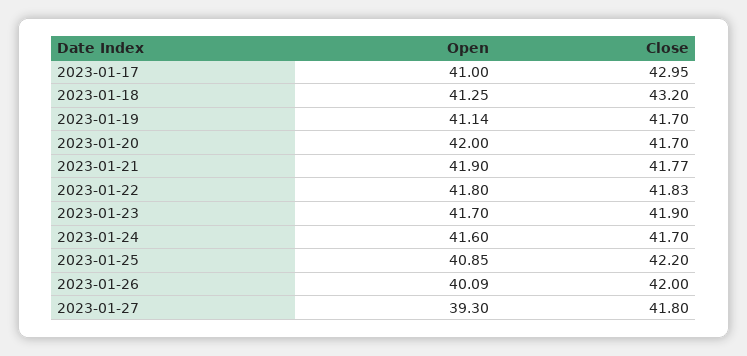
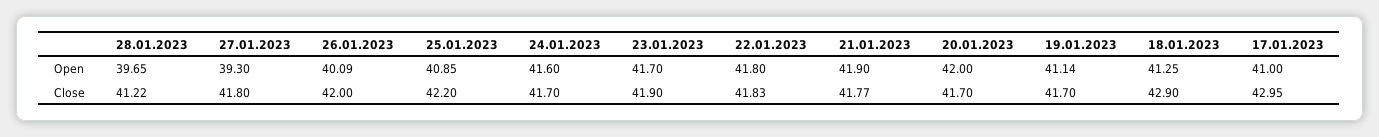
  {
    "Open": {
      "2023-01-17": 41,
      "2023-01-18": 41.25,
      "2023-01-19": 41.14,
      "2023-01-20": 42,
      "2023-01-21": 41.9,
      "2023-01-22": 41.8,
      "2023-01-23": 41.7,
      "2023-01-24": 41.6,
      "2023-01-25": 40.85,
      "2023-01-26": 40.09,
-     "2023-01-27": 39.3
+     "2023-01-27": 39.3,
+     "28.01.2023": 39.65
    },
    "Close": {
      "2023-01-17": 42.95,
-     "2023-01-18": 43.2,
+     "2023-01-18": 42.9,
      "2023-01-19": 41.7,
      "2023-01-20": 41.7,
      "2023-01-21": 41.77,
      "2023-01-22": 41.83,
      "2023-01-23": 41.9,
      "2023-01-24": 41.7,
      "2023-01-25": 42.2,
      "2023-01-26": 42,
-     "2023-01-27": 41.8
+     "2023-01-27": 41.8,
+     "28.01.2023": 41.22
    }
  }

